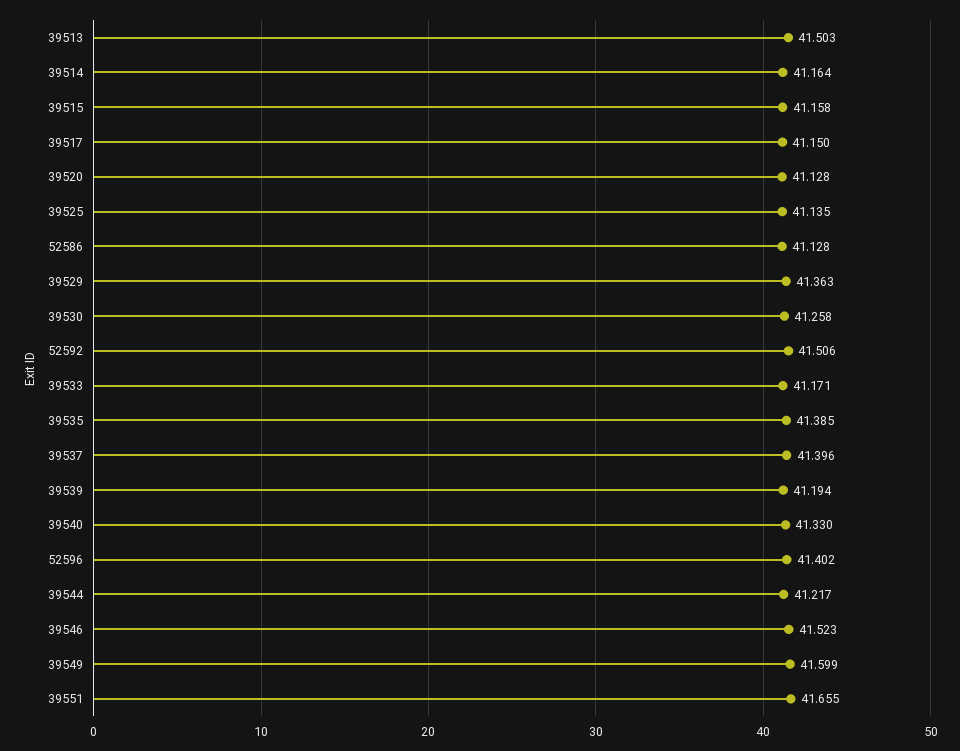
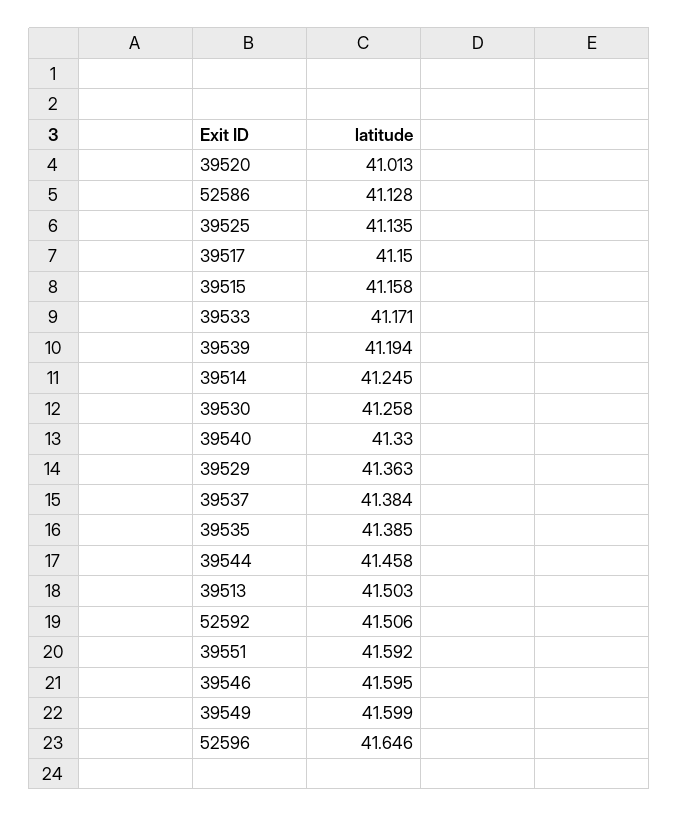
  {
    "39513": 41.503,
-   "39514": 41.164,
+   "39514": 41.245,
    "39515": 41.158,
    "39517": 41.15,
-   "39520": 41.128,
+   "39520": 41.013,
    "39525": 41.135,
    "52586": 41.128,
    "39529": 41.363,
    "39530": 41.258,
    "52592": 41.506,
    "39533": 41.171,
    "39535": 41.385,
-   "39537": 41.396,
+   "39537": 41.384,
    "39539": 41.194,
    "39540": 41.33,
-   "52596": 41.402,
+   "52596": 41.646,
-   "39544": 41.217,
+   "39544": 41.458,
-   "39546": 41.523,
+   "39546": 41.595,
    "39549": 41.599,
-   "39551": 41.655
+   "39551": 41.592
  }

